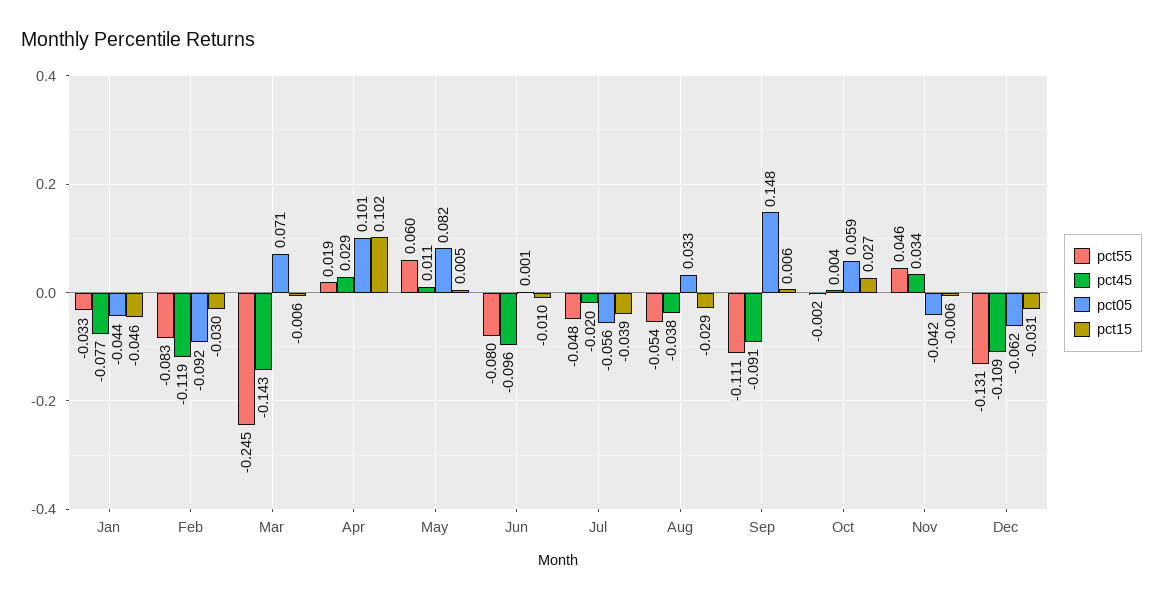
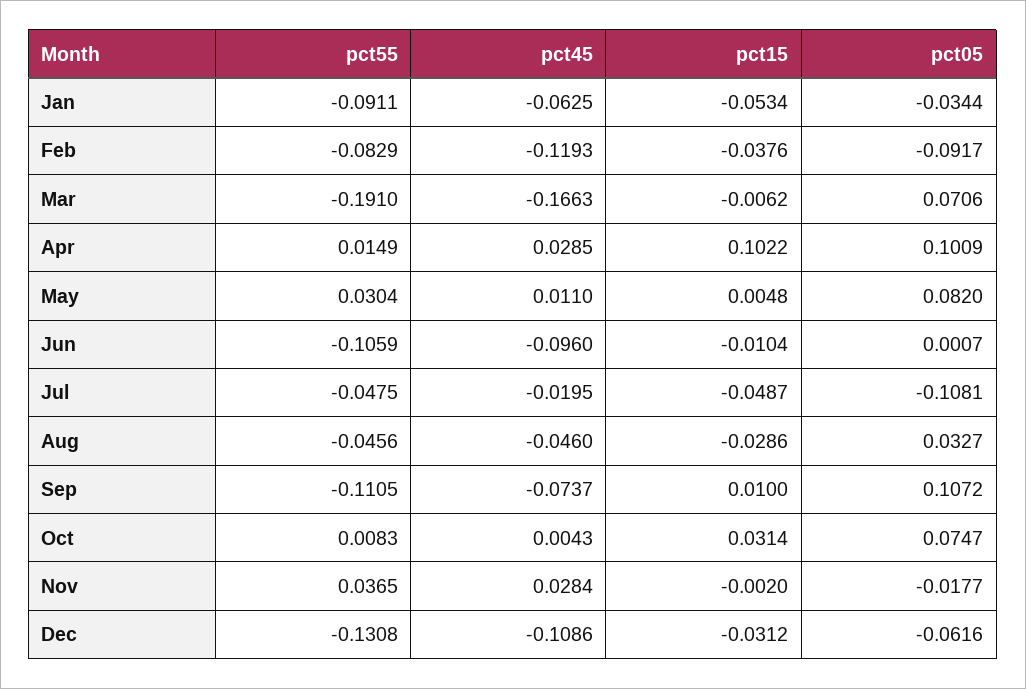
  {
    "pct55": {
-     "Jan": -0.033,
+     "Jan": -0.0911,
      "Feb": -0.0829,
-     "Mar": -0.245,
+     "Mar": -0.191,
-     "Apr": 0.019,
+     "Apr": 0.0149,
-     "May": 0.06,
+     "May": 0.0304,
-     "Jun": -0.08,
+     "Jun": -0.1059,
      "Jul": -0.0475,
-     "Aug": -0.054,
+     "Aug": -0.0456,
      "Sep": -0.1105,
-     "Oct": -0.002,
+     "Oct": 0.0083,
-     "Nov": 0.046,
+     "Nov": 0.0365,
      "Dec": -0.1308
    },
    "pct45": {
-     "Jan": -0.077,
+     "Jan": -0.0625,
      "Feb": -0.1193,
-     "Mar": -0.143,
+     "Mar": -0.1663,
      "Apr": 0.0285,
      "May": 0.011,
      "Jun": -0.096,
      "Jul": -0.0195,
-     "Aug": -0.038,
+     "Aug": -0.046,
-     "Sep": -0.091,
+     "Sep": -0.0737,
      "Oct": 0.0043,
-     "Nov": 0.034,
+     "Nov": 0.0284,
      "Dec": -0.1086
    },
    "pct05": {
-     "Jan": -0.044,
+     "Jan": -0.0344,
      "Feb": -0.0917,
      "Mar": 0.0706,
      "Apr": 0.1009,
      "May": 0.082,
      "Jun": 0.0007,
-     "Jul": -0.056,
+     "Jul": -0.1081,
      "Aug": 0.0327,
-     "Sep": 0.148,
+     "Sep": 0.1072,
-     "Oct": 0.059,
+     "Oct": 0.0747,
-     "Nov": -0.042,
+     "Nov": -0.0177,
      "Dec": -0.0616
    },
    "pct15": {
-     "Jan": -0.046,
+     "Jan": -0.0534,
-     "Feb": -0.03,
+     "Feb": -0.0376,
      "Mar": -0.0062,
      "Apr": 0.1022,
      "May": 0.0048,
      "Jun": -0.0104,
-     "Jul": -0.039,
+     "Jul": -0.0487,
      "Aug": -0.0286,
-     "Sep": 0.006,
+     "Sep": 0.01,
-     "Oct": 0.027,
+     "Oct": 0.0314,
-     "Nov": -0.006,
+     "Nov": -0.002,
      "Dec": -0.0312
    }
  }

